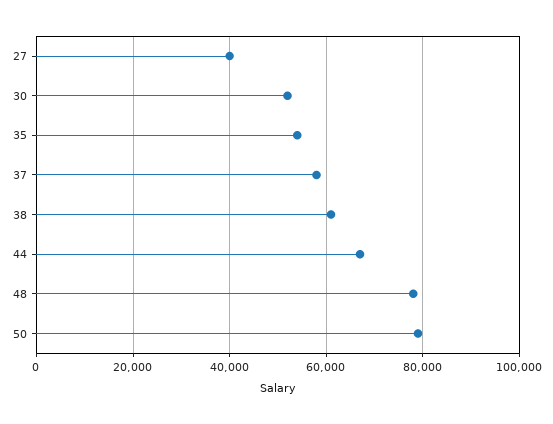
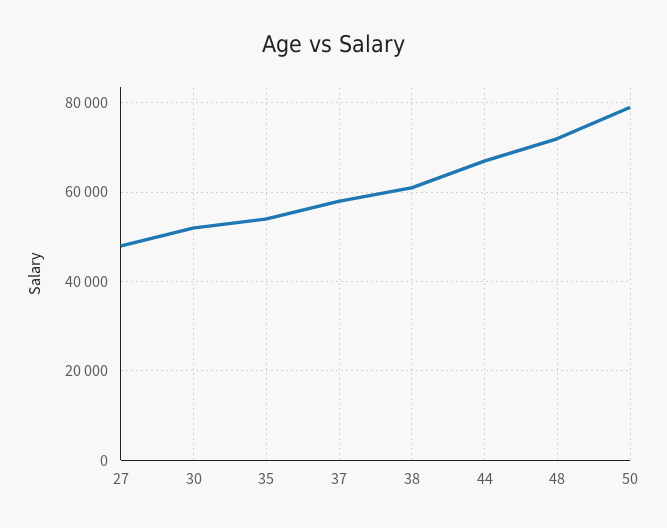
  {
-   "27": 40000,
+   "27": 48000,
    "30": 52000,
    "35": 54000,
    "37": 58000,
    "38": 62000,
    "44": 68000,
-   "48": 78000,
+   "48": 72000,
    "50": 80000
  }

